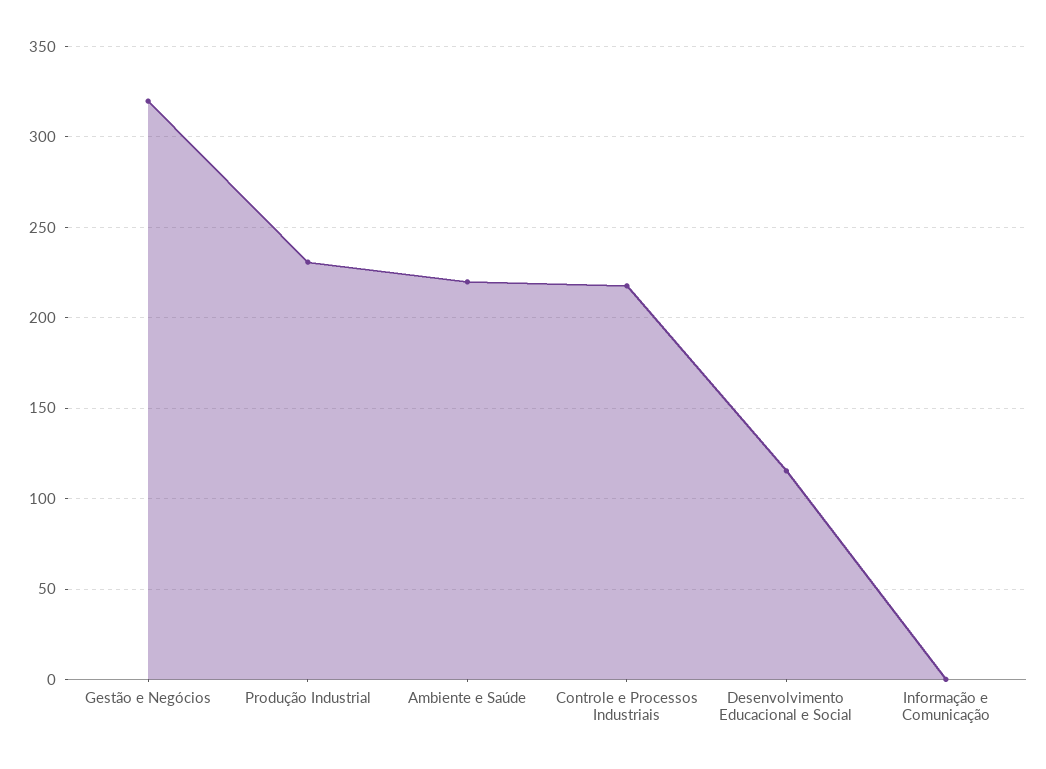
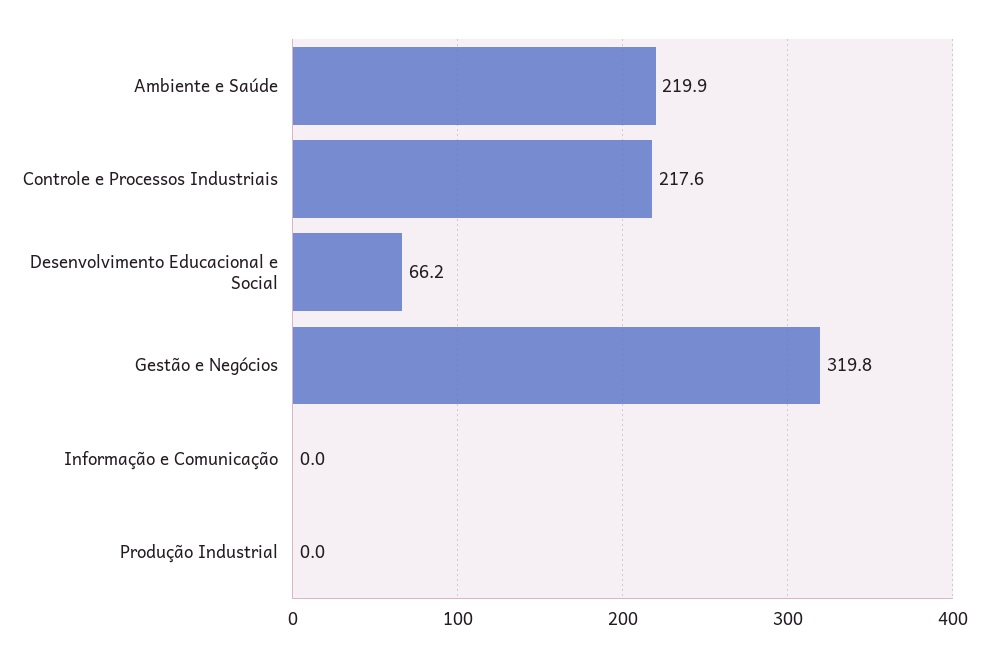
  {
    "Gestão e Negócios": 319.8,
-   "Produção Industrial": 230,
+   "Produção Industrial": 0,
    "Ambiente e Saúde": 219.9,
    "Controle e Processos Industriais": 217.6,
-   "Desenvolvimento Educacional e Social": 115,
+   "Desenvolvimento Educacional e Social": 66.2,
    "Informação e Comunicação": 0
  }

